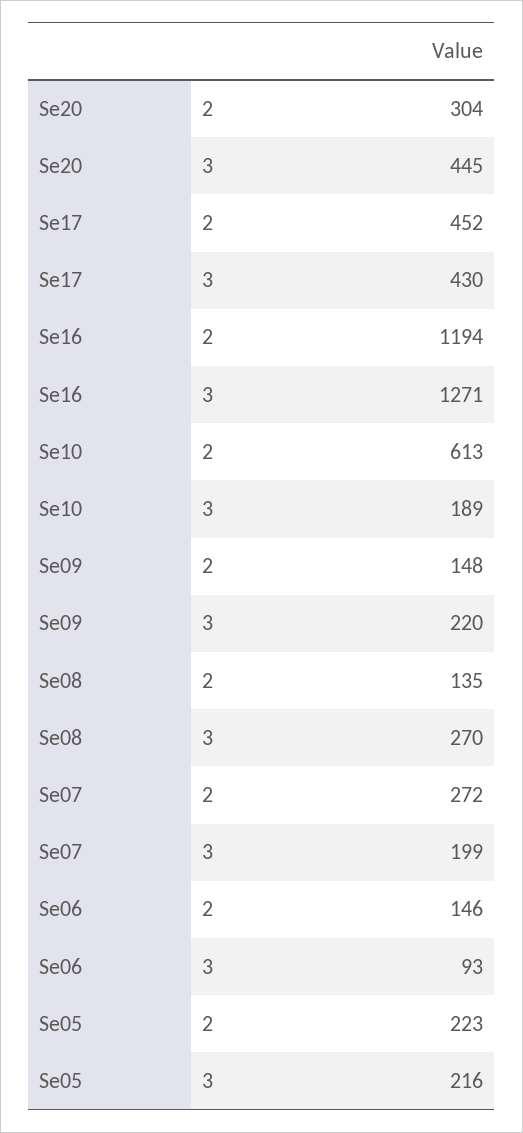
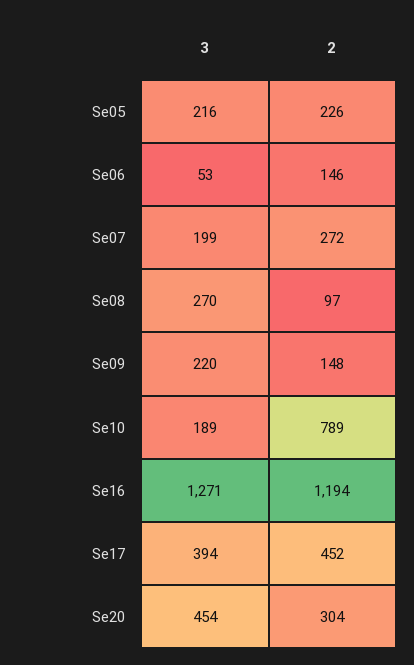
  {
    "Se20": {
      "2": 304,
-     "3": 445
+     "3": 454
    },
    "Se17": {
      "2": 452,
-     "3": 430
+     "3": 394
    },
    "Se16": {
      "2": 1194,
      "3": 1271
    },
    "Se10": {
-     "2": 613,
+     "2": 789,
      "3": 189
    },
    "Se09": {
      "2": 148,
      "3": 220
    },
    "Se08": {
-     "2": 135,
+     "2": 97,
      "3": 270
    },
    "Se07": {
      "2": 272,
      "3": 199
    },
    "Se06": {
      "2": 146,
-     "3": 93
+     "3": 53
    },
    "Se05": {
-     "2": 223,
+     "2": 226,
      "3": 216
    }
  }

